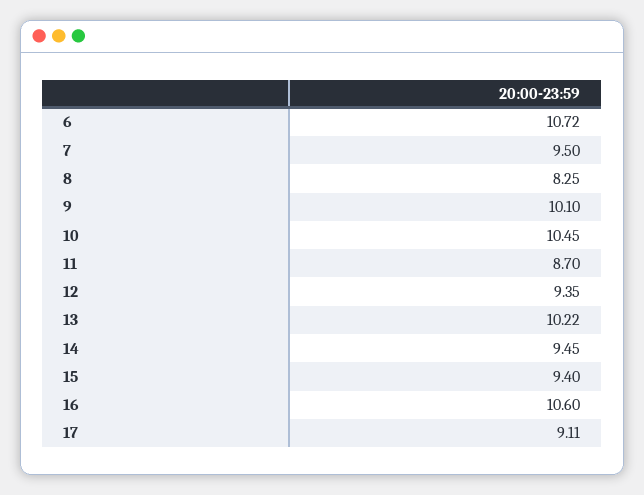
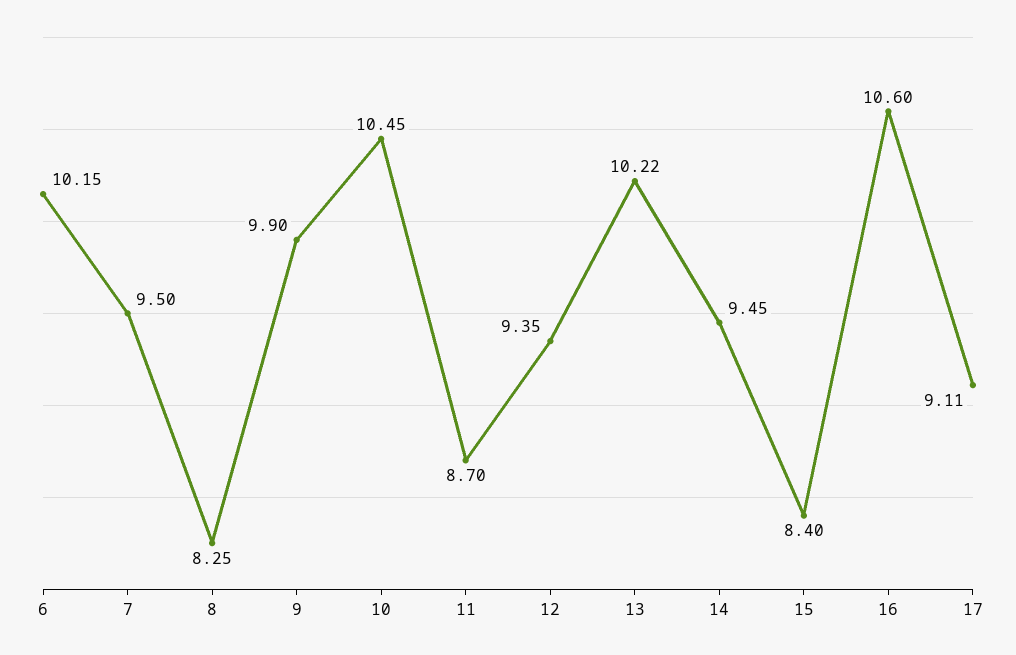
  {
-   "6": 10.72,
+   "6": 10.15,
    "7": 9.5,
    "8": 8.25,
-   "9": 10.1,
+   "9": 9.9,
    "10": 10.45,
    "11": 8.7,
    "12": 9.35,
    "13": 10.22,
    "14": 9.45,
-   "15": 9.4,
+   "15": 8.4,
    "16": 10.6,
    "17": 9.11
  }

